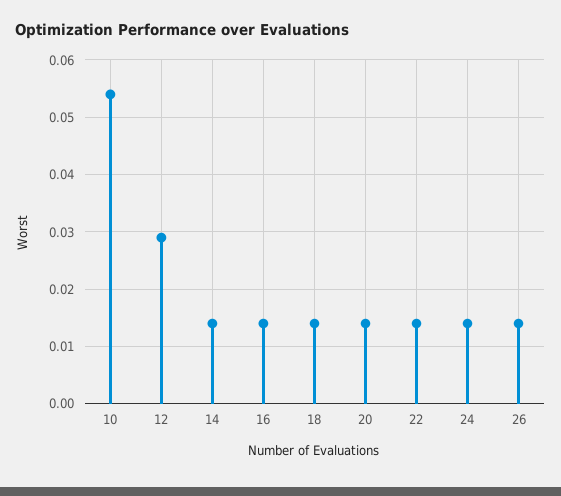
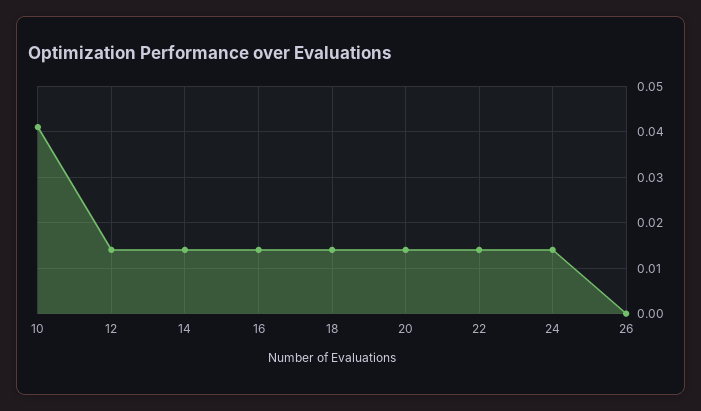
  {
-   "10": 0.055,
+   "10": 0.04,
-   "12": 0.03,
+   "12": 0.015,
    "14": 0.015,
    "16": 0.015,
    "18": 0.015,
    "20": 0.015,
    "22": 0.015,
    "24": 0.015,
-   "26": 0.015
+   "26": 0
  }

